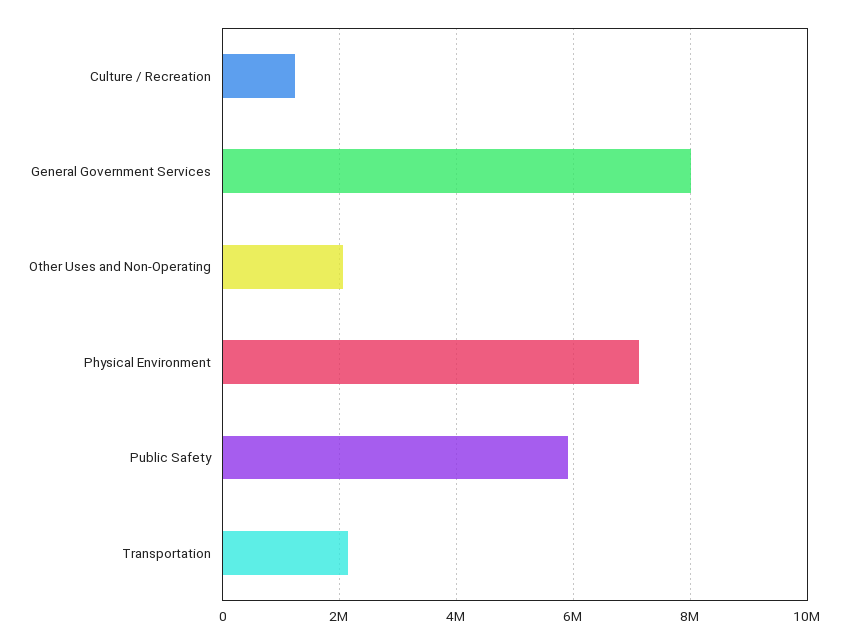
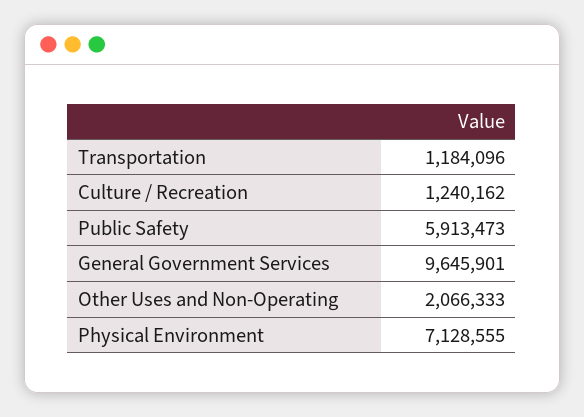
  {
    "Culture / Recreation": 1240162,
-   "General Government Services": 8000000,
+   "General Government Services": 9645901,
    "Other Uses and Non-Operating": 2066333,
    "Physical Environment": 7128555,
    "Public Safety": 5913473,
-   "Transportation": 2200000
+   "Transportation": 1184096
  }

